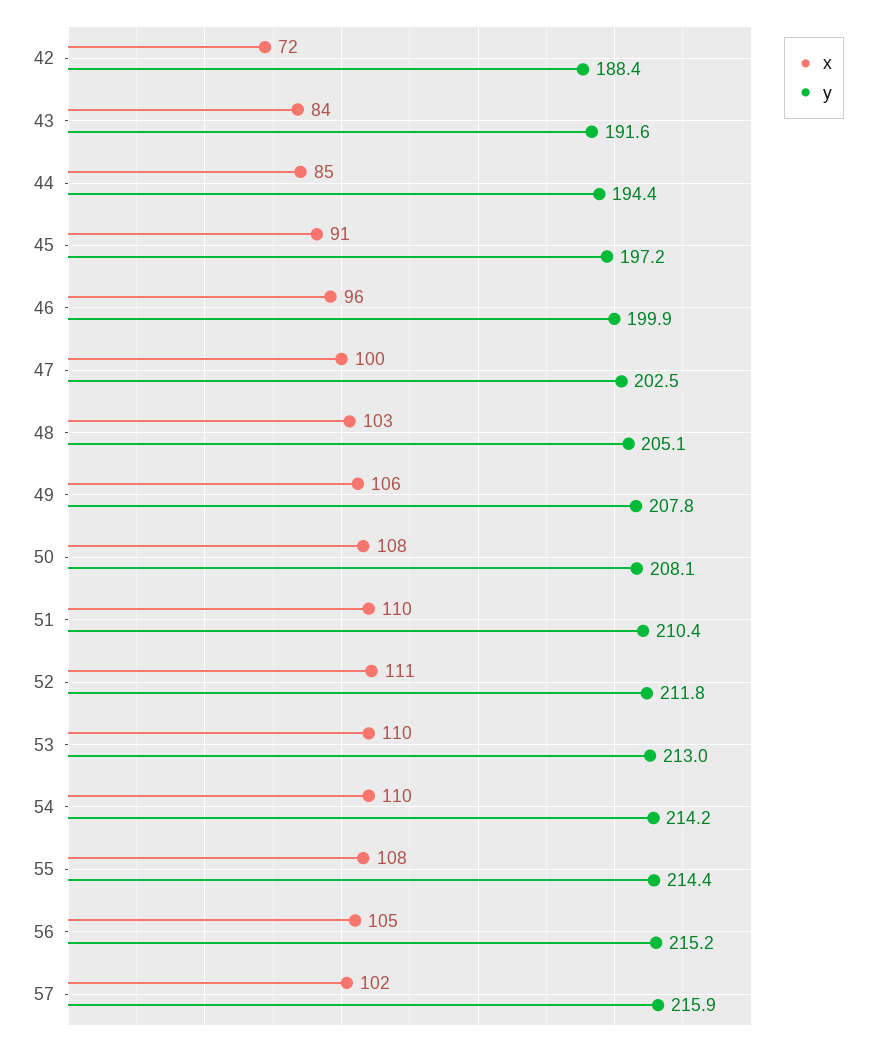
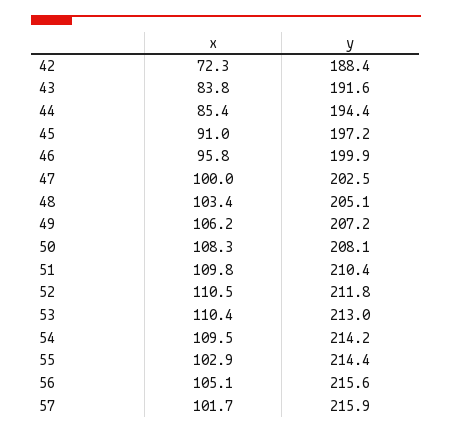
  {
    "x": {
      "42": 72.3,
      "43": 83.8,
      "44": 85.4,
      "45": 91,
      "46": 95.8,
      "47": 100,
      "48": 103.4,
      "49": 106.2,
      "50": 108.3,
      "51": 109.8,
      "52": 110.5,
      "53": 110.4,
      "54": 109.5,
-     "55": 108,
+     "55": 102.9,
      "56": 105.1,
      "57": 101.7
    },
    "y": {
      "42": 188.4,
      "43": 191.6,
      "44": 194.4,
      "45": 197.2,
      "46": 199.9,
      "47": 202.5,
      "48": 205.1,
-     "49": 207.8,
+     "49": 207.2,
      "50": 208.1,
      "51": 210.4,
      "52": 211.8,
      "53": 213,
      "54": 214.2,
      "55": 214.4,
-     "56": 215.2,
+     "56": 215.6,
      "57": 215.9
    }
  }

